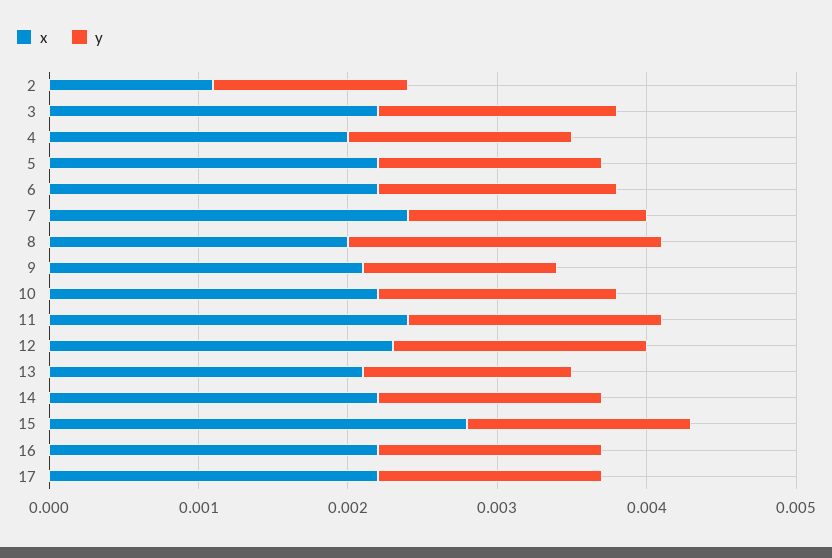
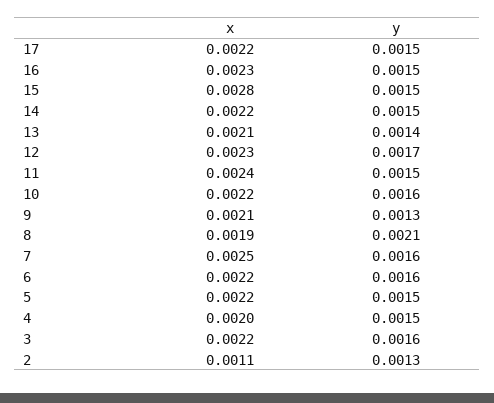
  {
    "x": {
      "2": 0.0011,
      "3": 0.0022,
      "4": 0.002,
      "5": 0.0022,
      "6": 0.0022,
-     "7": 0.0024,
+     "7": 0.0025,
-     "8": 0.002,
+     "8": 0.0019,
      "9": 0.0021,
      "10": 0.0022,
      "11": 0.0024,
      "12": 0.0023,
      "13": 0.0021,
      "14": 0.0022,
      "15": 0.0028,
-     "16": 0.0022,
+     "16": 0.0023,
      "17": 0.0022
    },
    "y": {
      "2": 0.0013,
      "3": 0.0016,
      "4": 0.0015,
      "5": 0.0015,
      "6": 0.0016,
      "7": 0.0016,
      "8": 0.0021,
      "9": 0.0013,
      "10": 0.0016,
-     "11": 0.0017,
+     "11": 0.0015,
      "12": 0.0017,
      "13": 0.0014,
      "14": 0.0015,
      "15": 0.0015,
      "16": 0.0015,
      "17": 0.0015
    }
  }

